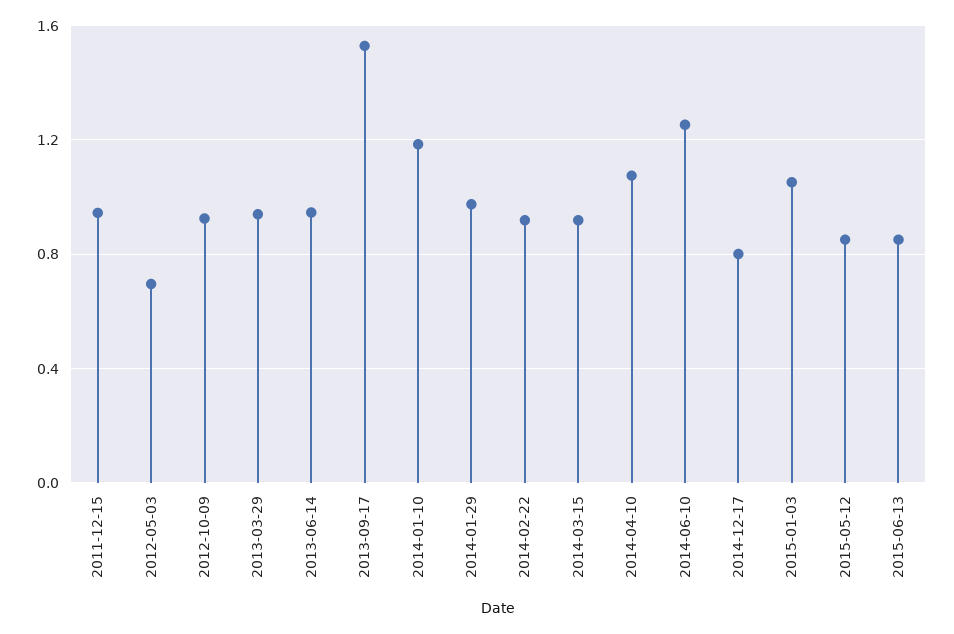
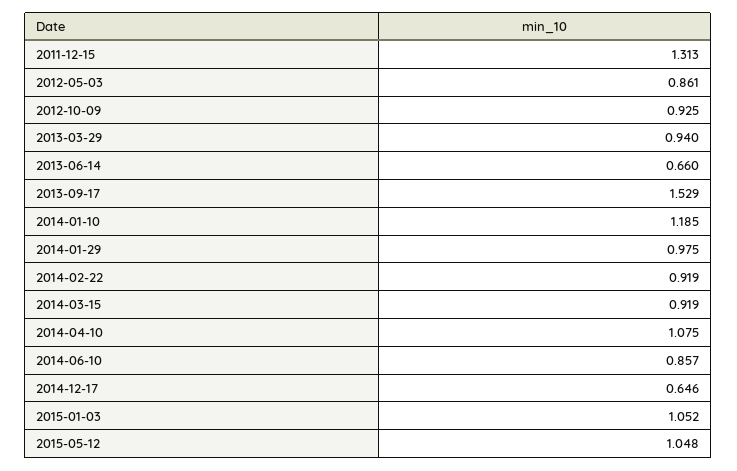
  {
-   "2011-12-15": 0.95,
+   "2011-12-15": 1.313,
-   "2012-05-03": 0.7,
+   "2012-05-03": 0.861,
    "2012-10-09": 0.925,
    "2013-03-29": 0.94,
-   "2013-06-14": 0.95,
+   "2013-06-14": 0.66,
    "2013-09-17": 1.529,
    "2014-01-10": 1.185,
    "2014-01-29": 0.975,
    "2014-02-22": 0.919,
    "2014-03-15": 0.919,
    "2014-04-10": 1.075,
-   "2014-06-10": 1.25,
+   "2014-06-10": 0.857,
-   "2014-12-17": 0.8,
+   "2014-12-17": 0.646,
    "2015-01-03": 1.052,
-   "2015-05-12": 0.85,
+   "2015-05-12": 1.048
-   "2015-06-13": 0.85
  }

